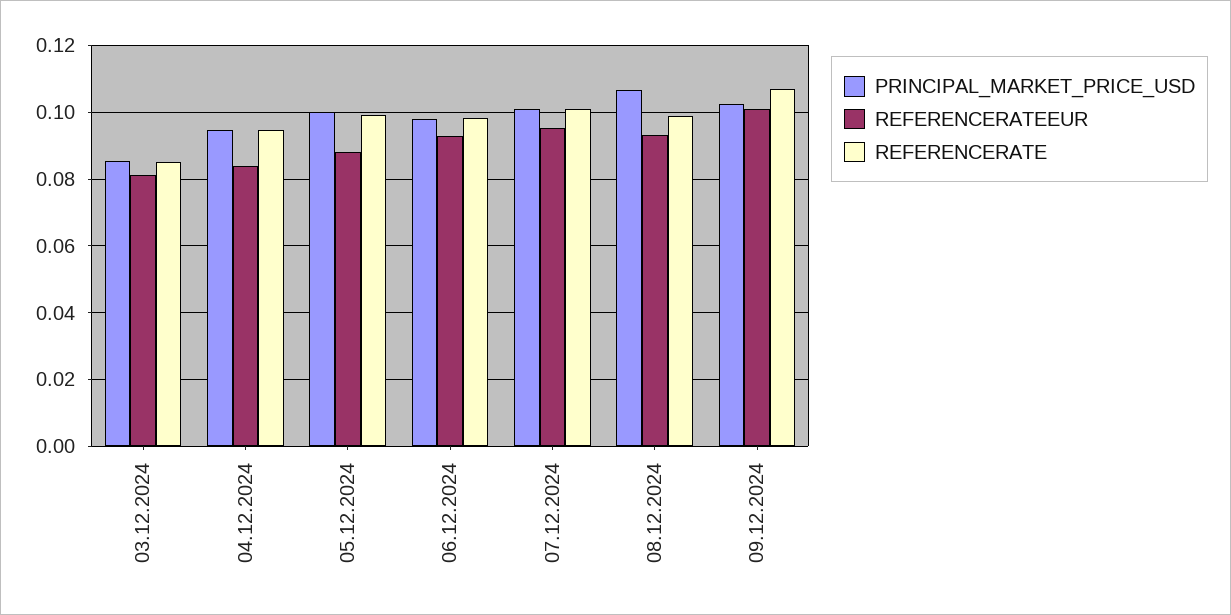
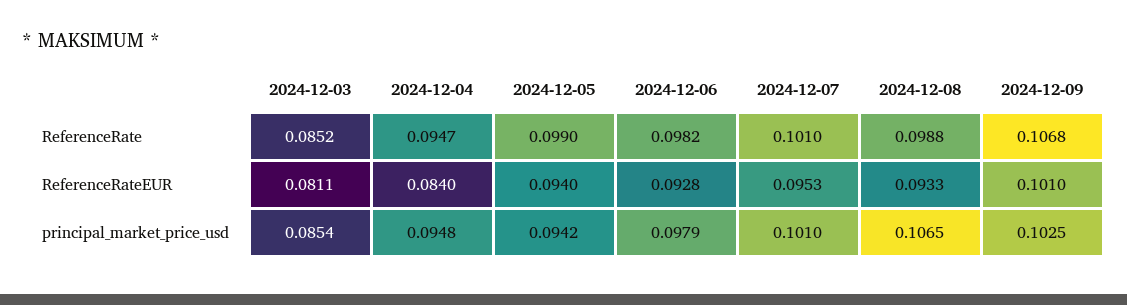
  {
    "PRINCIPAL_MARKET_PRICE_USD": {
      "03.12.2024": 0.0854,
      "04.12.2024": 0.0948,
-     "05.12.2024": 0.1,
+     "05.12.2024": 0.0942,
      "06.12.2024": 0.0979,
      "07.12.2024": 0.101,
      "08.12.2024": 0.1065,
      "09.12.2024": 0.1025
    },
    "REFERENCERATEEUR": {
      "03.12.2024": 0.0811,
      "04.12.2024": 0.084,
-     "05.12.2024": 0.088,
+     "05.12.2024": 0.094,
      "06.12.2024": 0.0928,
      "07.12.2024": 0.0953,
      "08.12.2024": 0.0933,
      "09.12.2024": 0.101
    },
    "REFERENCERATE": {
      "03.12.2024": 0.0852,
      "04.12.2024": 0.0947,
      "05.12.2024": 0.099,
      "06.12.2024": 0.0982,
      "07.12.2024": 0.101,
      "08.12.2024": 0.0988,
      "09.12.2024": 0.1068
    }
  }

